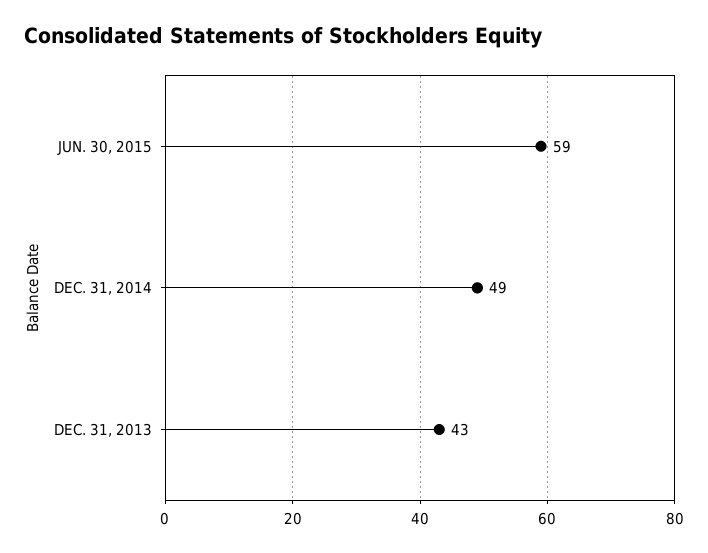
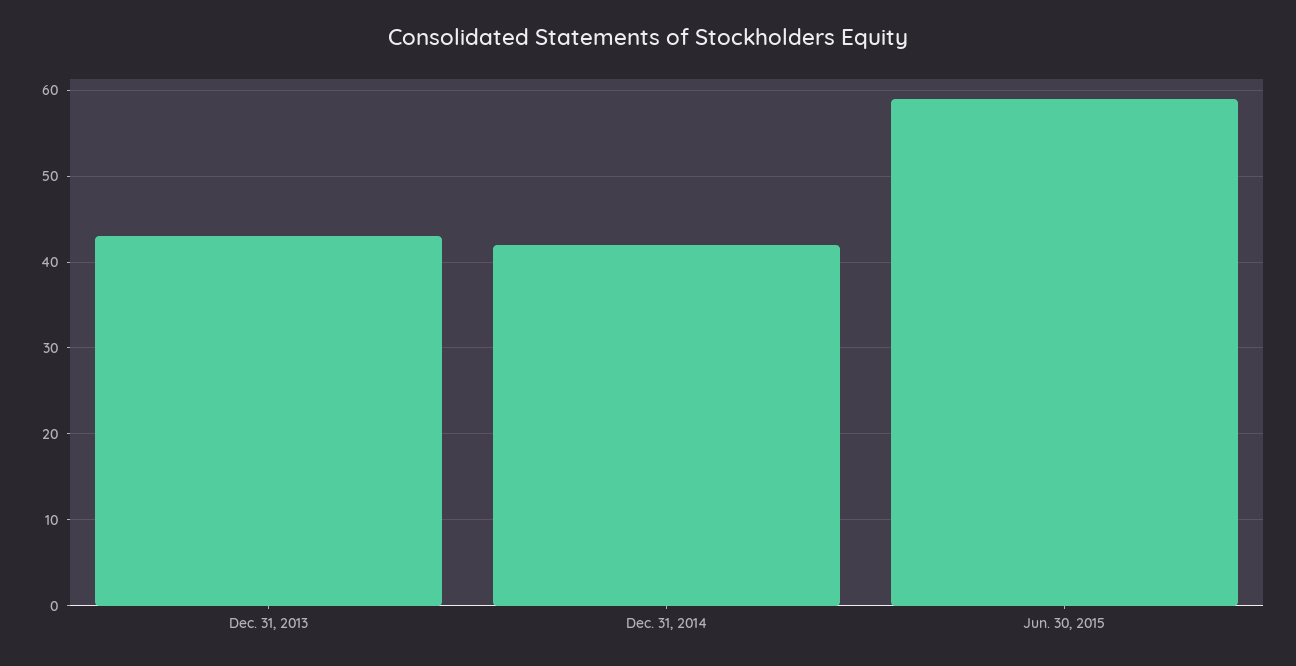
  {
    "JUN. 30, 2015": 59,
-   "DEC. 31, 2014": 49,
+   "DEC. 31, 2014": 42,
    "DEC. 31, 2013": 43
  }

